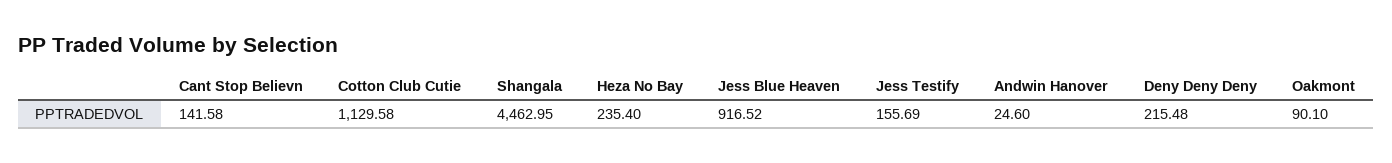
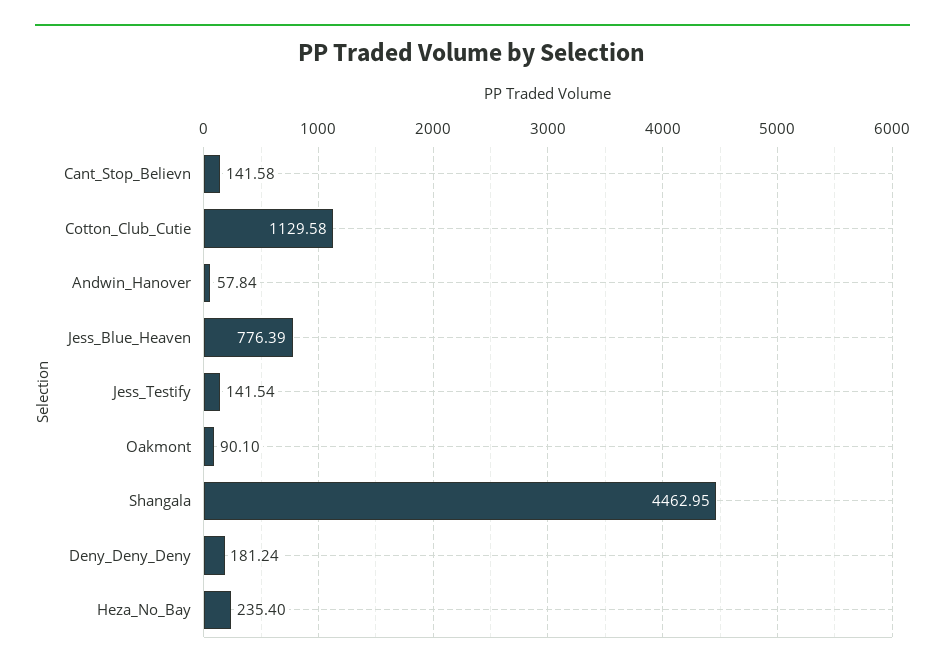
  {
    "Cant Stop Believn": 141.58,
    "Cotton Club Cutie": 1129.58,
    "Shangala": 4462.95,
    "Heza No Bay": 235.4,
-   "Jess Blue Heaven": 916.52,
+   "Jess Blue Heaven": 776.39,
-   "Jess Testify": 155.69,
+   "Jess Testify": 141.54,
-   "Andwin Hanover": 24.6,
+   "Andwin Hanover": 57.84,
-   "Deny Deny Deny": 215.48,
+   "Deny Deny Deny": 181.24,
    "Oakmont": 90.1
  }

